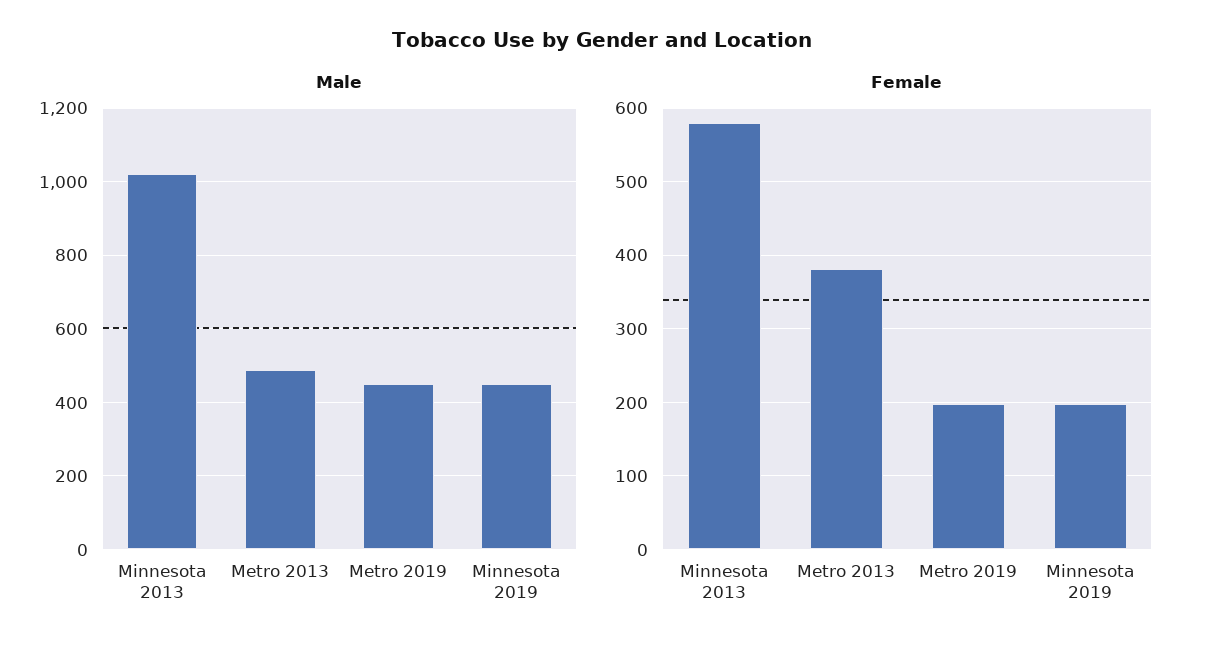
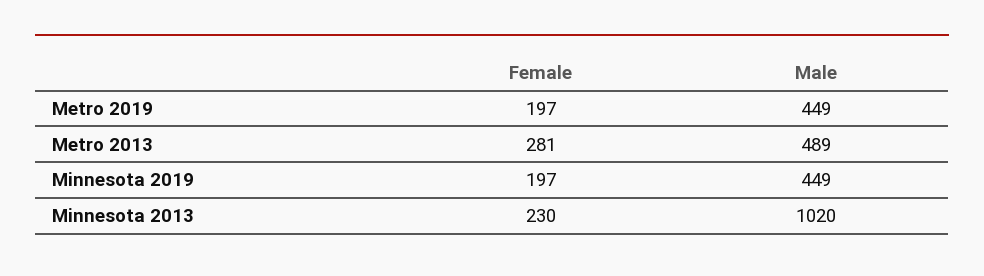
  {
    "Male": {
      "Minnesota 2013": 1020,
      "Metro 2013": 489,
      "Metro 2019": 449,
      "Minnesota 2019": 449
    },
    "Female": {
-     "Minnesota 2013": 580,
+     "Minnesota 2013": 230,
-     "Metro 2013": 380,
+     "Metro 2013": 281,
      "Metro 2019": 197,
      "Minnesota 2019": 197
    }
  }

